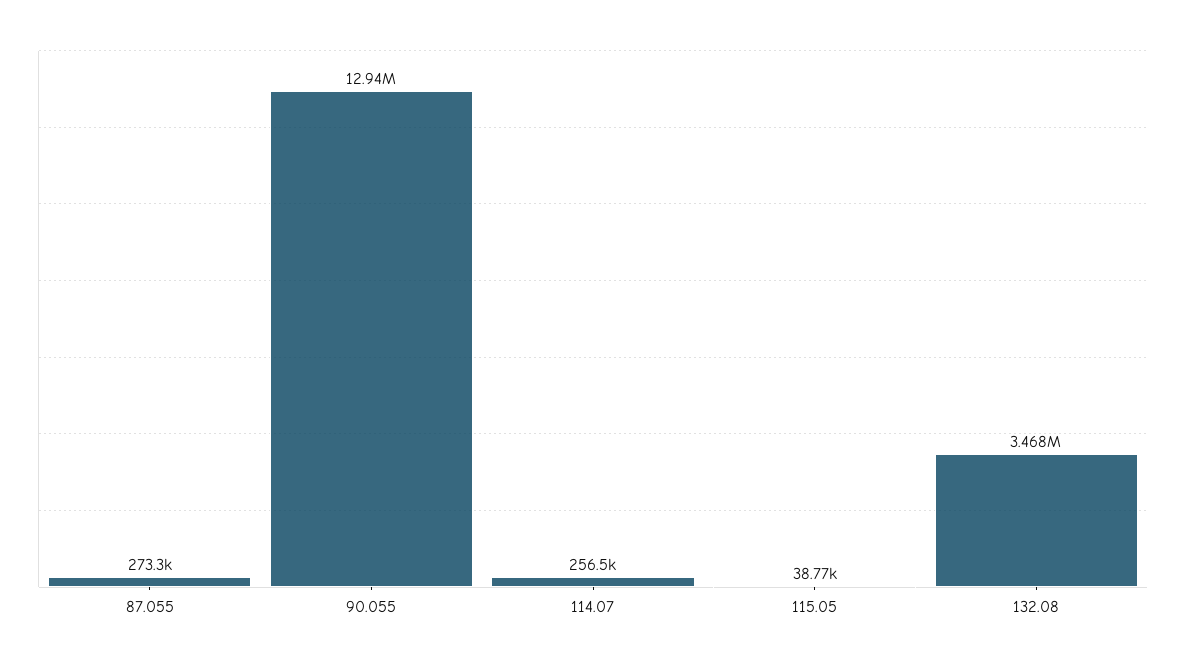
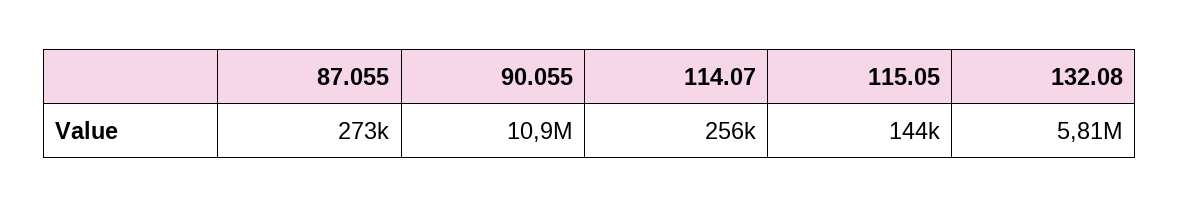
  {
    "87.055": 273300,
-   "90.055": 12940000,
+   "90.055": 10900000,
    "114.07": 256500,
-   "115.05": 38770,
+   "115.05": 144000,
-   "132.08": 3468000
+   "132.08": 5810000
  }

